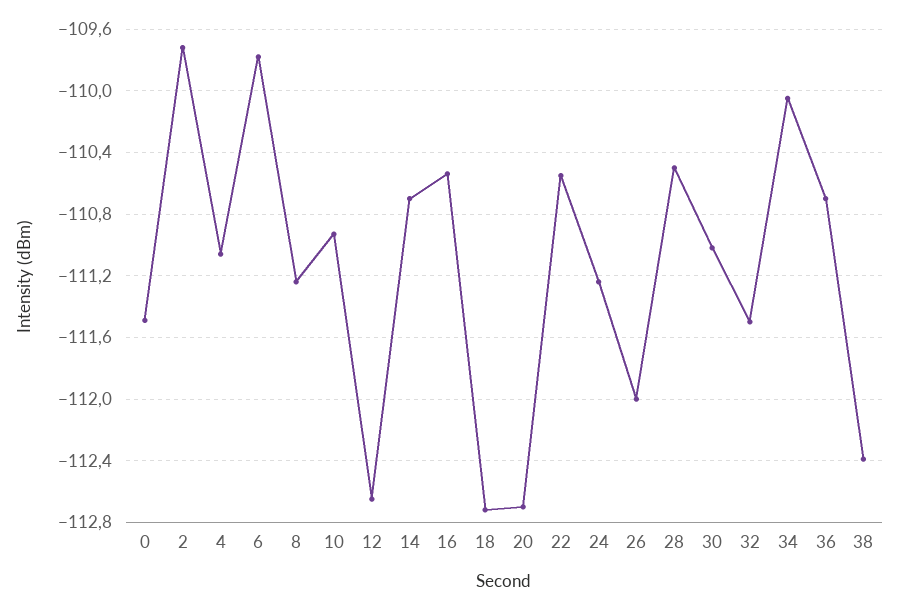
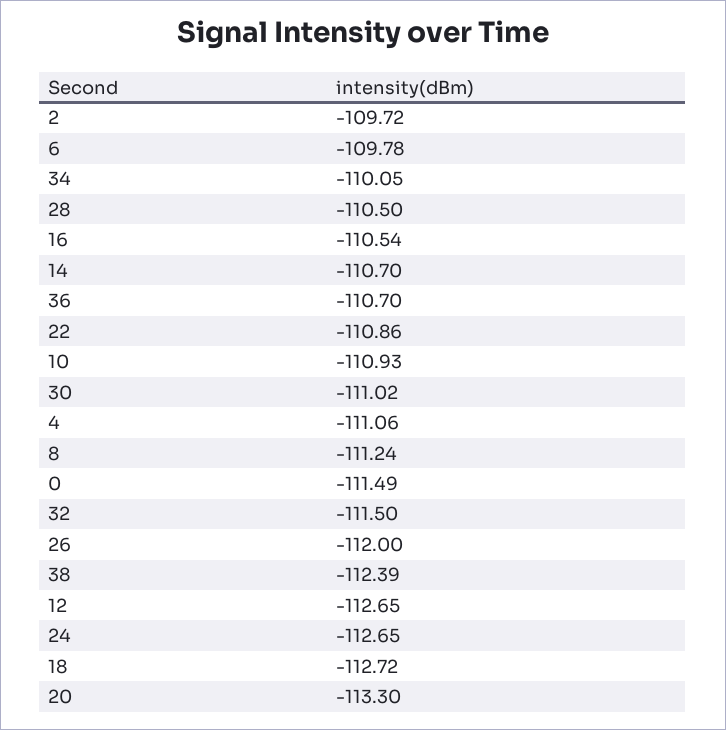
  {
    "0": -111.49,
    "2": -109.72,
    "4": -111.06,
    "6": -109.78,
    "8": -111.24,
    "10": -110.93,
    "12": -112.65,
    "14": -110.7,
    "16": -110.54,
    "18": -112.72,
-   "20": -112.7,
+   "20": -113.3,
-   "22": -110.55,
+   "22": -110.86,
-   "24": -111.25,
+   "24": -112.65,
    "26": -112,
    "28": -110.5,
    "30": -111.02,
    "32": -111.5,
    "34": -110.05,
    "36": -110.7,
    "38": -112.39
  }

